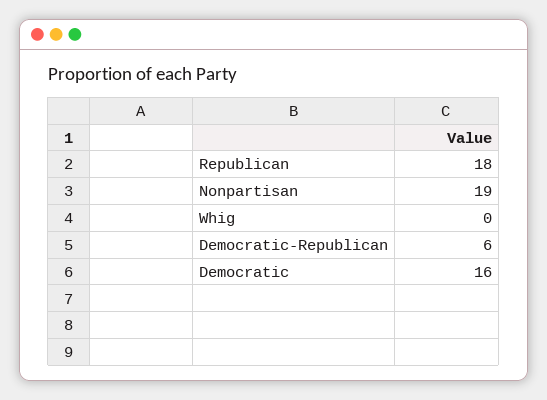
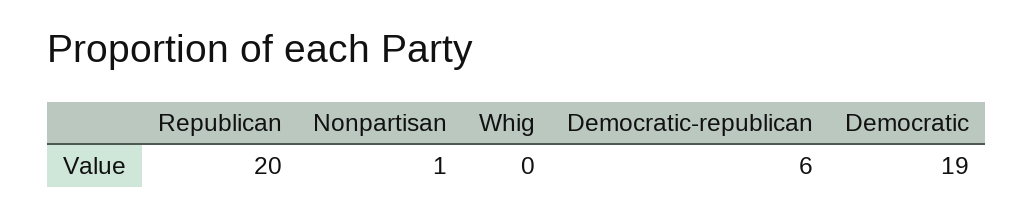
  {
-   "Republican": 18,
+   "Republican": 20,
-   "Nonpartisan": 19,
+   "Nonpartisan": 1,
    "Whig": 0,
    "Democratic-Republican": 6,
-   "Democratic": 16
+   "Democratic": 19
  }

